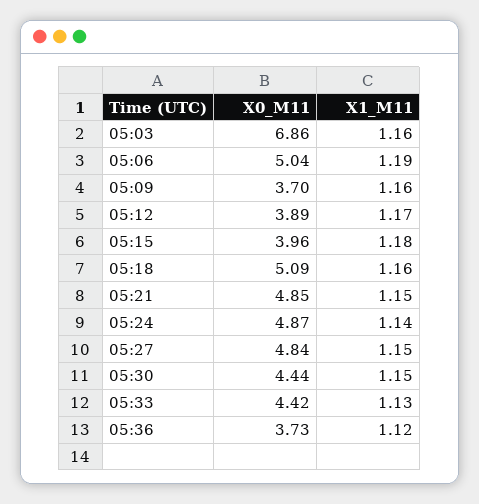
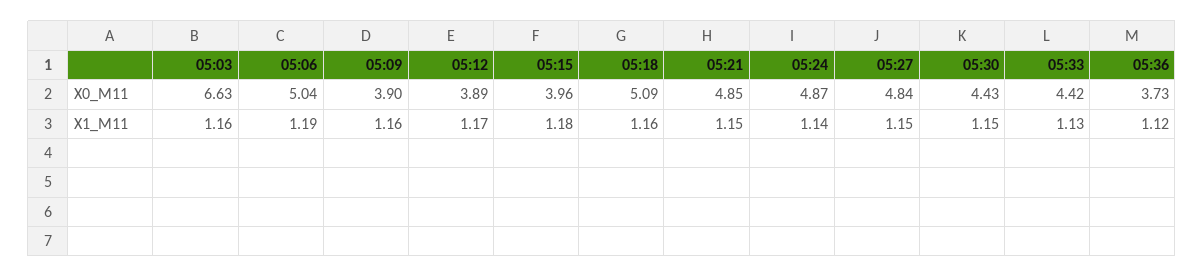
  {
    "X0_M11": {
-     "05:03": 6.86,
+     "05:03": 6.63,
      "05:06": 5.04,
-     "05:09": 3.7,
+     "05:09": 3.9,
      "05:12": 3.89,
      "05:15": 3.96,
      "05:18": 5.09,
      "05:21": 4.85,
      "05:24": 4.87,
      "05:27": 4.84,
-     "05:30": 4.44,
+     "05:30": 4.43,
      "05:33": 4.42,
      "05:36": 3.73
    },
    "X1_M11": {
      "05:03": 1.16,
      "05:06": 1.19,
      "05:09": 1.16,
      "05:12": 1.17,
      "05:15": 1.18,
      "05:18": 1.16,
      "05:21": 1.15,
      "05:24": 1.14,
      "05:27": 1.15,
      "05:30": 1.15,
      "05:33": 1.13,
      "05:36": 1.12
    }
  }

